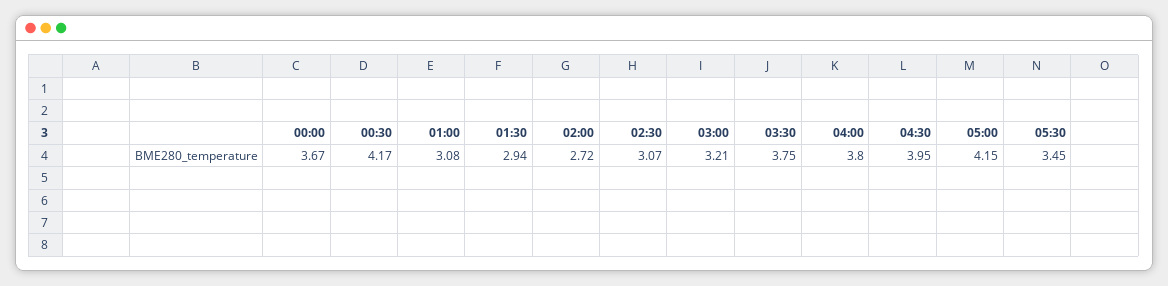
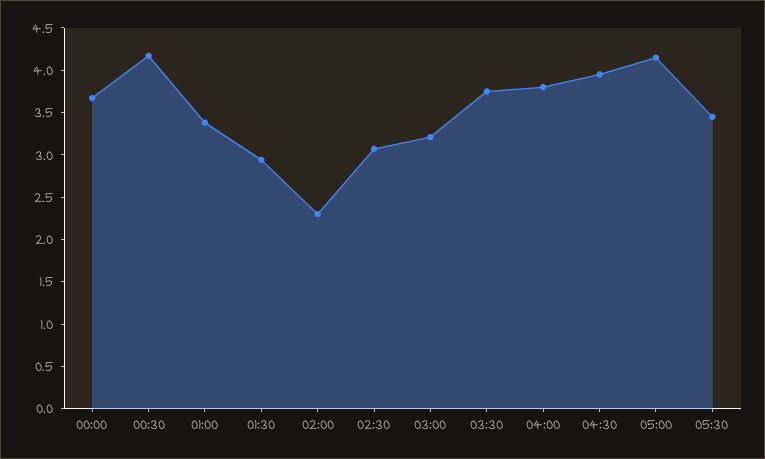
  {
    "00:00": 3.67,
    "00:30": 4.17,
-   "01:00": 3.08,
+   "01:00": 3.4,
    "01:30": 2.94,
-   "02:00": 2.72,
+   "02:00": 2.3,
    "02:30": 3.07,
    "03:00": 3.21,
    "03:30": 3.75,
    "04:00": 3.8,
    "04:30": 3.95,
    "05:00": 4.15,
    "05:30": 3.45
  }

